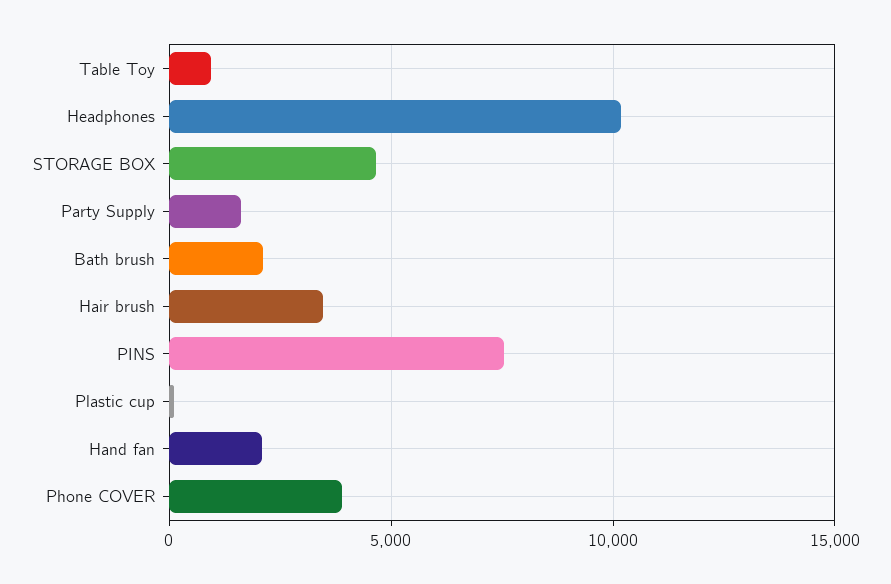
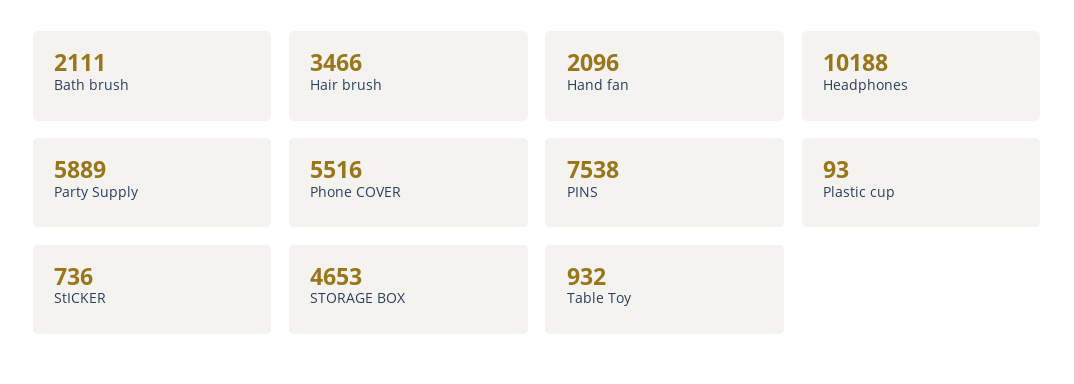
  {
    "Table Toy": 932,
    "Headphones": 10188,
    "STORAGE BOX": 4653,
-   "Party Supply": 1500,
+   "Party Supply": 5889,
    "Bath brush": 2111,
    "Hair brush": 3466,
    "PINS": 7538,
    "Plastic cup": 93,
    "Hand fan": 2096,
-   "Phone COVER": 4000
+   "Phone COVER": 5516,
+   "StICKER": 736
  }

